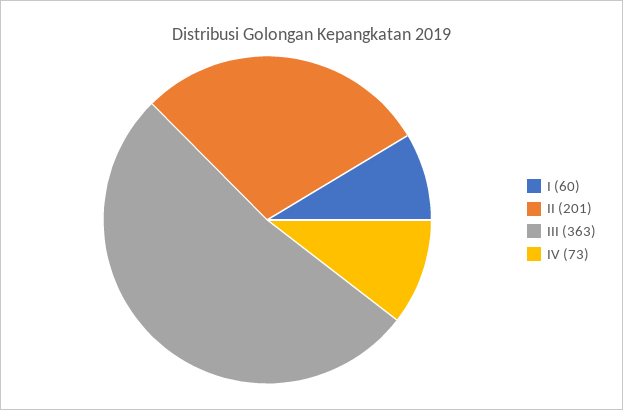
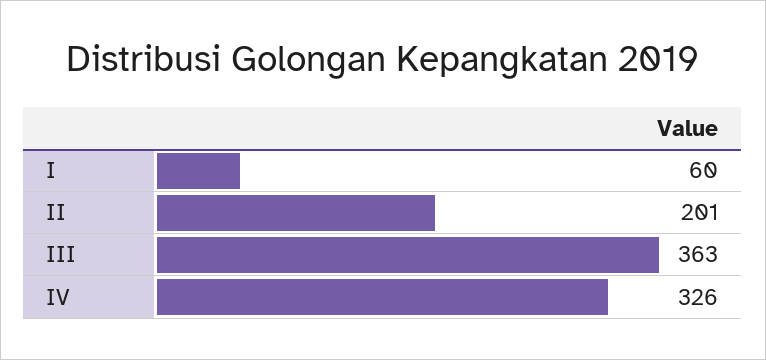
  {
    "I": 60,
    "II": 201,
    "III": 363,
-   "IV": 73
+   "IV": 326
  }

